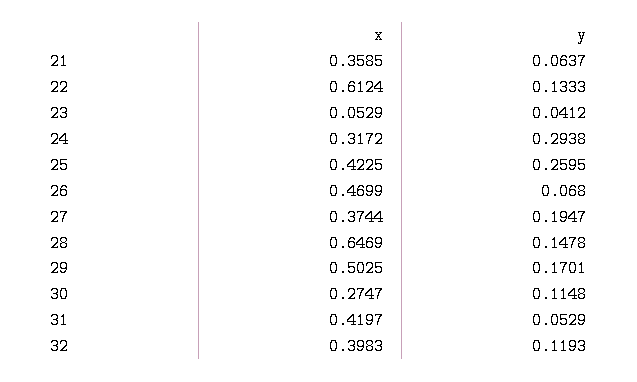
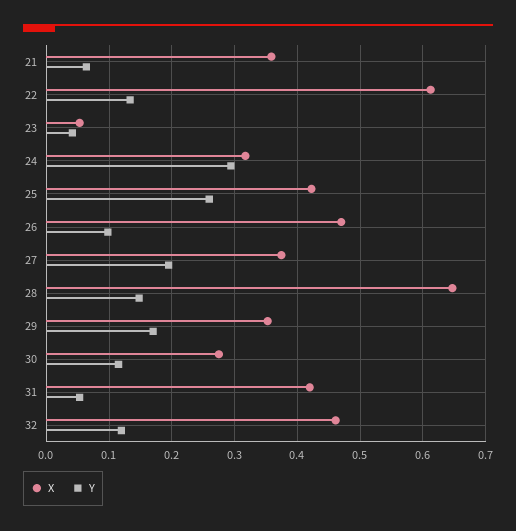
  {
    "x": {
      "21": 0.3585,
      "22": 0.6124,
      "23": 0.0529,
      "24": 0.3172,
      "25": 0.4225,
      "26": 0.4699,
      "27": 0.3744,
      "28": 0.6469,
-     "29": 0.5025,
+     "29": 0.35,
      "30": 0.2747,
      "31": 0.4197,
-     "32": 0.3983
+     "32": 0.46
    },
    "y": {
      "21": 0.0637,
      "22": 0.1333,
      "23": 0.0412,
      "24": 0.2938,
      "25": 0.2595,
-     "26": 0.068,
+     "26": 0.1,
      "27": 0.1947,
      "28": 0.1478,
      "29": 0.1701,
      "30": 0.1148,
      "31": 0.0529,
      "32": 0.1193
    }
  }

